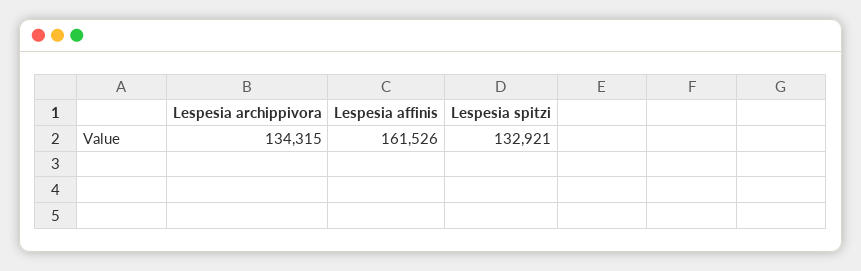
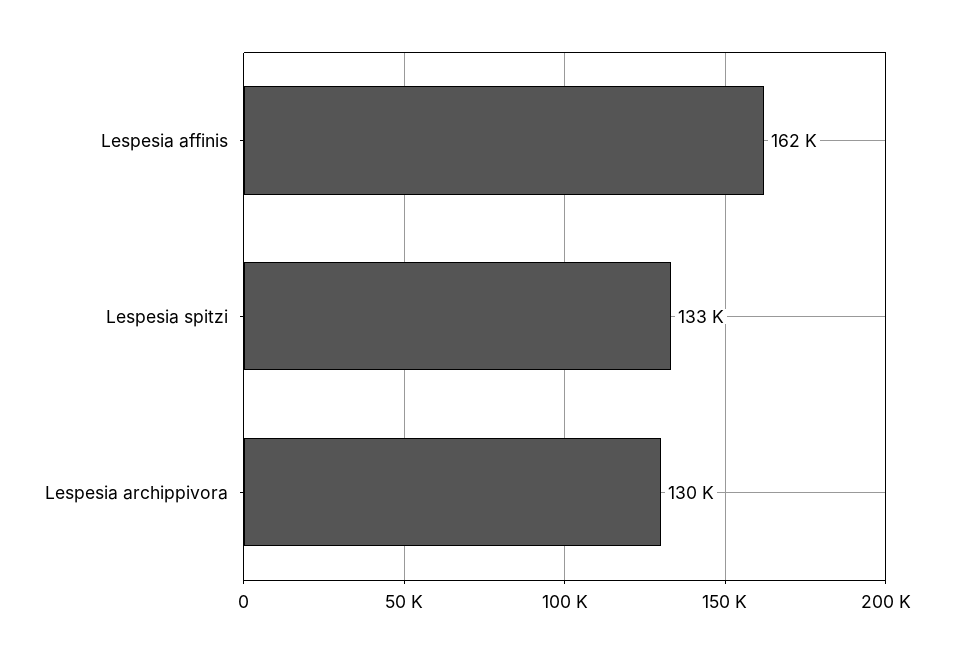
  {
-   "Lespesia archippivora": 134315,
+   "Lespesia archippivora": 130000,
    "Lespesia affinis": 161526,
    "Lespesia spitzi": 132921
  }

